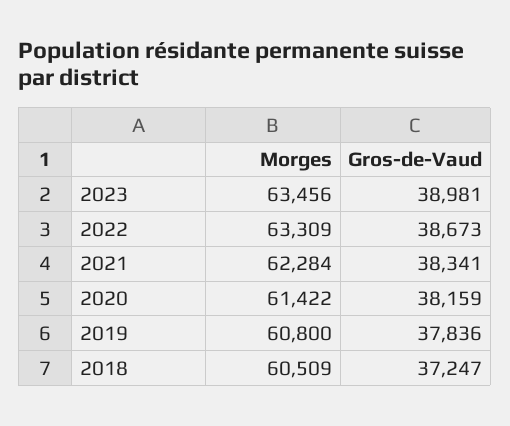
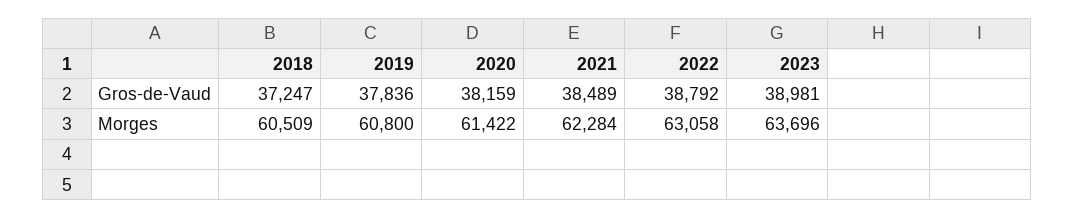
  {
    "Morges": {
-     "2023": 63456,
+     "2023": 63696,
-     "2022": 63309,
+     "2022": 63058,
      "2021": 62284,
      "2020": 61422,
      "2019": 60800,
      "2018": 60509
    },
    "Gros-de-Vaud": {
      "2023": 38981,
-     "2022": 38673,
+     "2022": 38792,
-     "2021": 38341,
+     "2021": 38489,
      "2020": 38159,
      "2019": 37836,
      "2018": 37247
    }
  }

